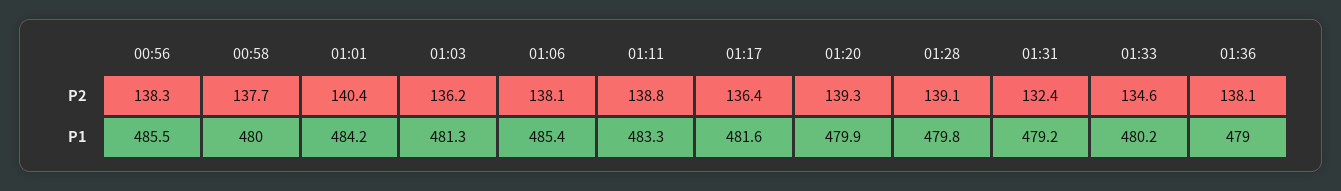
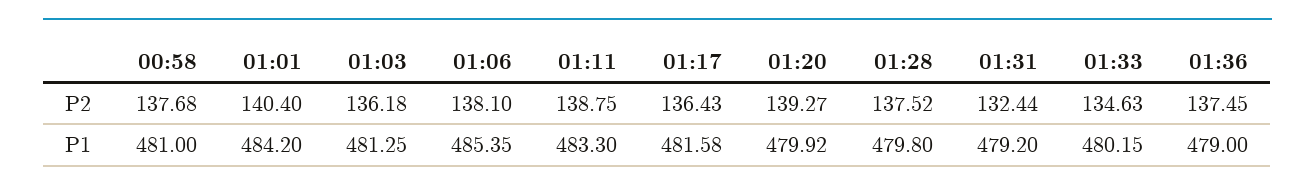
  {
-   "00:56": {
-     "P2": 138.3,
-     "P1": 485.5
-   },
    "00:58": {
      "P2": 137.68,
-     "P1": 480
+     "P1": 481
    },
    "01:01": {
      "P2": 140.4,
      "P1": 484.2
    },
    "01:03": {
      "P2": 136.18,
      "P1": 481.25
    },
    "01:06": {
      "P2": 138.1,
      "P1": 485.35
    },
    "01:11": {
      "P2": 138.75,
      "P1": 483.3
    },
    "01:17": {
      "P2": 136.43,
      "P1": 481.58
    },
    "01:20": {
      "P2": 139.27,
      "P1": 479.92
    },
    "01:28": {
-     "P2": 139.1,
+     "P2": 137.52,
      "P1": 479.8
    },
    "01:31": {
      "P2": 132.44,
      "P1": 479.2
    },
    "01:33": {
      "P2": 134.63,
      "P1": 480.15
    },
    "01:36": {
-     "P2": 138.1,
+     "P2": 137.45,
      "P1": 479
    }
  }

